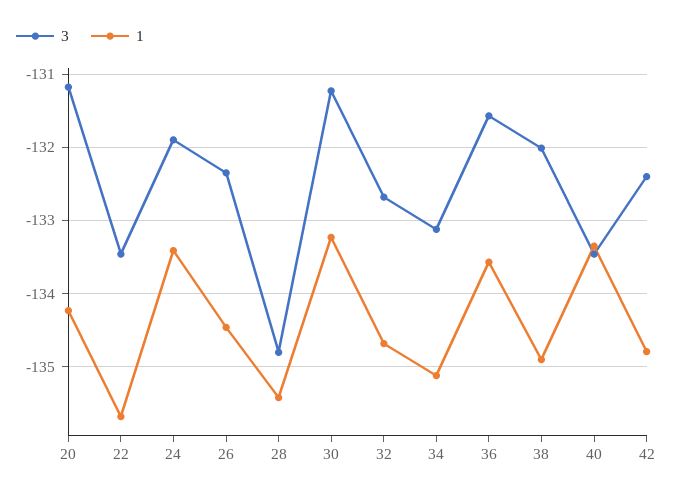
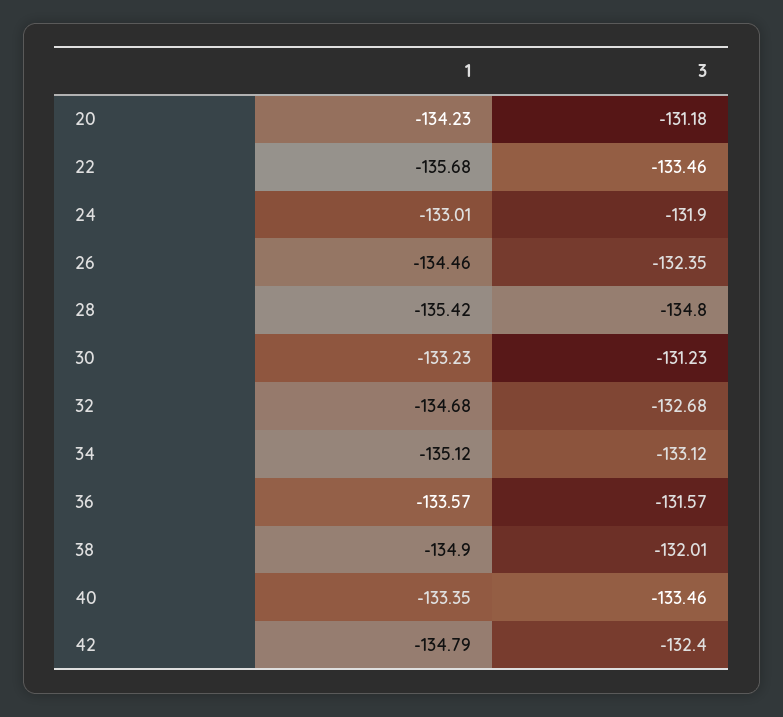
  {
    "3": {
      "20": -131.18,
      "22": -133.46,
      "24": -131.9,
      "26": -132.35,
      "28": -134.8,
      "30": -131.23,
      "32": -132.68,
      "34": -133.12,
      "36": -131.57,
      "38": -132.01,
      "40": -133.46,
      "42": -132.4
    },
    "1": {
      "20": -134.23,
      "22": -135.68,
-     "24": -133.4,
+     "24": -133.01,
      "26": -134.46,
      "28": -135.42,
      "30": -133.23,
      "32": -134.68,
      "34": -135.12,
      "36": -133.57,
      "38": -134.9,
      "40": -133.35,
      "42": -134.79
    }
  }

